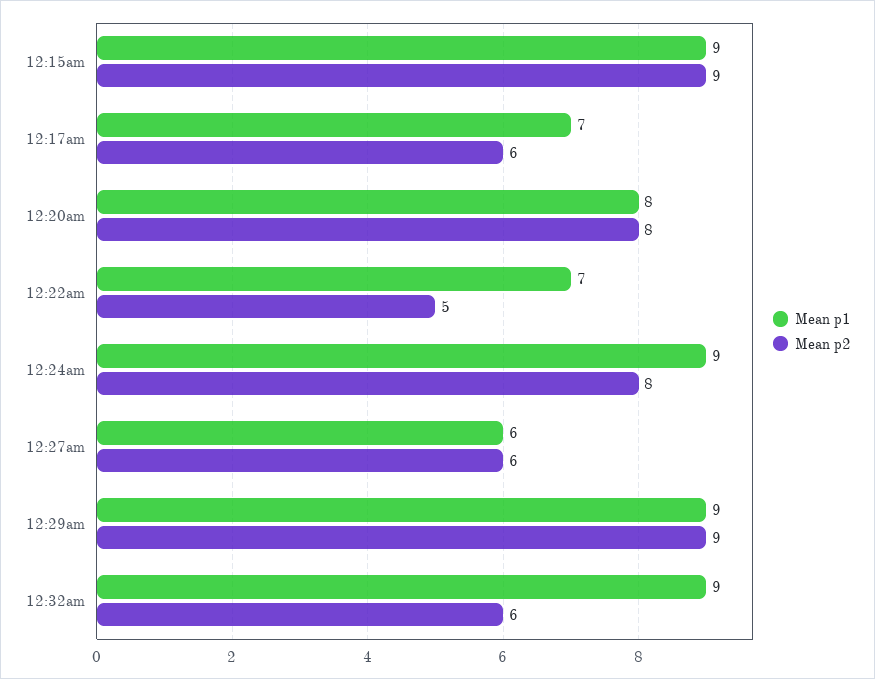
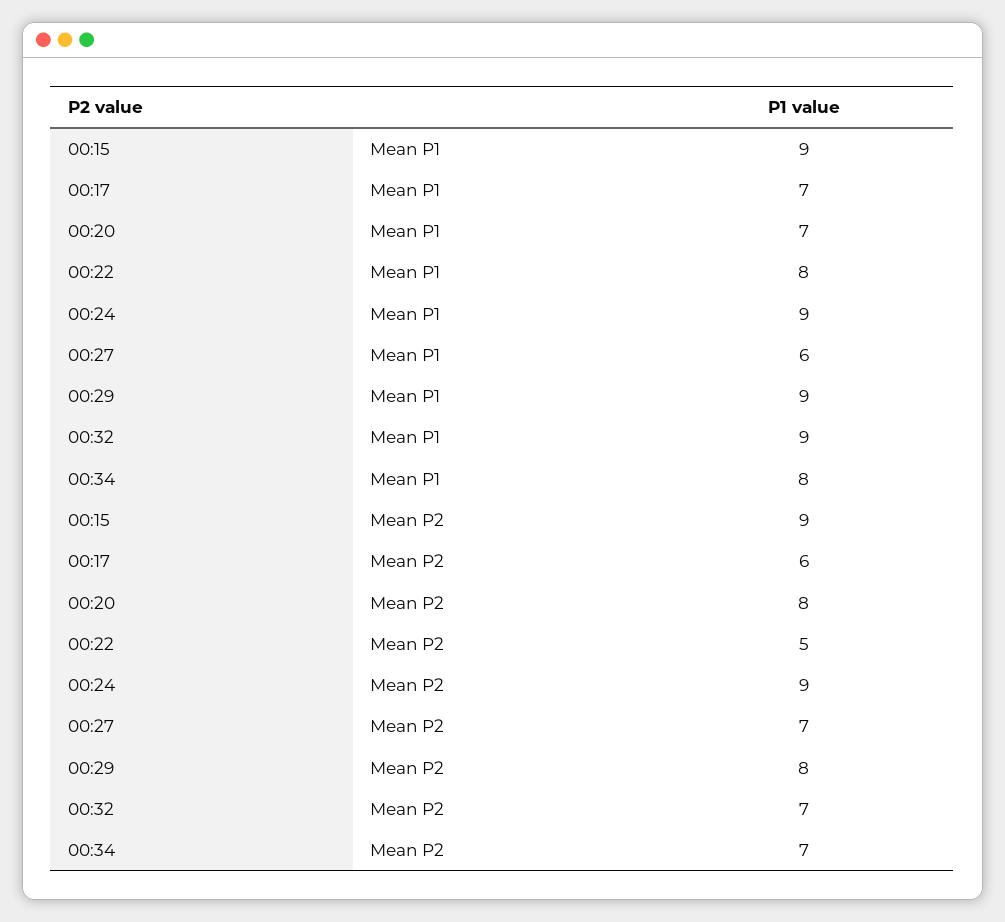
  {
    "Mean p1": {
      "12:15am": 9,
      "12:17am": 7,
-     "12:20am": 8,
+     "12:20am": 7,
-     "12:22am": 7,
+     "12:22am": 8,
      "12:24am": 9,
      "12:27am": 6,
      "12:29am": 9,
-     "12:32am": 9
+     "12:32am": 9,
+     "00:34": 8
    },
    "Mean p2": {
      "12:15am": 9,
      "12:17am": 6,
      "12:20am": 8,
      "12:22am": 5,
-     "12:24am": 8,
+     "12:24am": 9,
-     "12:27am": 6,
+     "12:27am": 7,
-     "12:29am": 9,
+     "12:29am": 8,
-     "12:32am": 6
+     "12:32am": 7,
+     "00:34": 7
    }
  }

